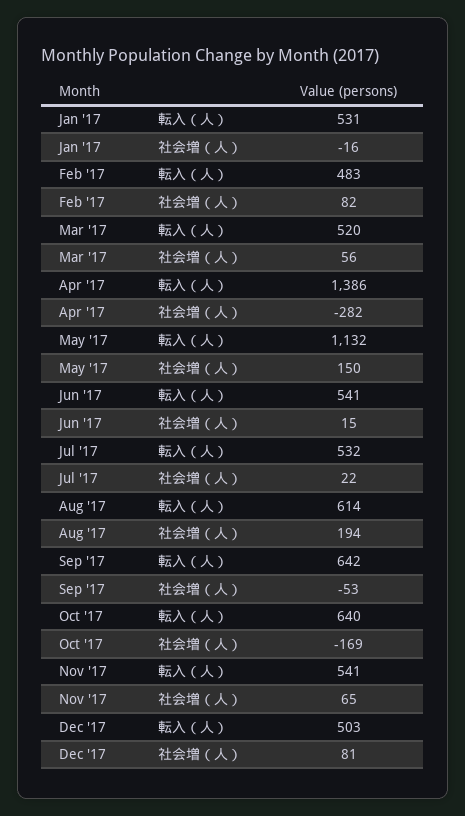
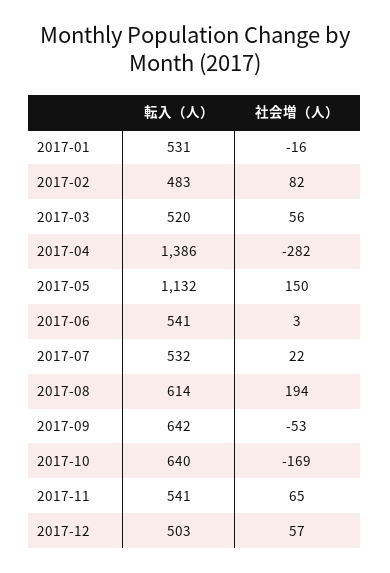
  {
    "Jan '17": {
      "転入（人）": 531,
      "社会増（人）": -16
    },
    "Feb '17": {
      "転入（人）": 483,
      "社会増（人）": 82
    },
    "Mar '17": {
      "転入（人）": 520,
      "社会増（人）": 56
    },
    "Apr '17": {
      "転入（人）": 1386,
      "社会増（人）": -282
    },
    "May '17": {
      "転入（人）": 1132,
      "社会増（人）": 150
    },
    "Jun '17": {
      "転入（人）": 541,
-     "社会増（人）": 15
+     "社会増（人）": 3
    },
    "Jul '17": {
      "転入（人）": 532,
      "社会増（人）": 22
    },
    "Aug '17": {
      "転入（人）": 614,
      "社会増（人）": 194
    },
    "Sep '17": {
      "転入（人）": 642,
      "社会増（人）": -53
    },
    "Oct '17": {
      "転入（人）": 640,
      "社会増（人）": -169
    },
    "Nov '17": {
      "転入（人）": 541,
      "社会増（人）": 65
    },
    "Dec '17": {
      "転入（人）": 503,
-     "社会増（人）": 81
+     "社会増（人）": 57
    }
  }

